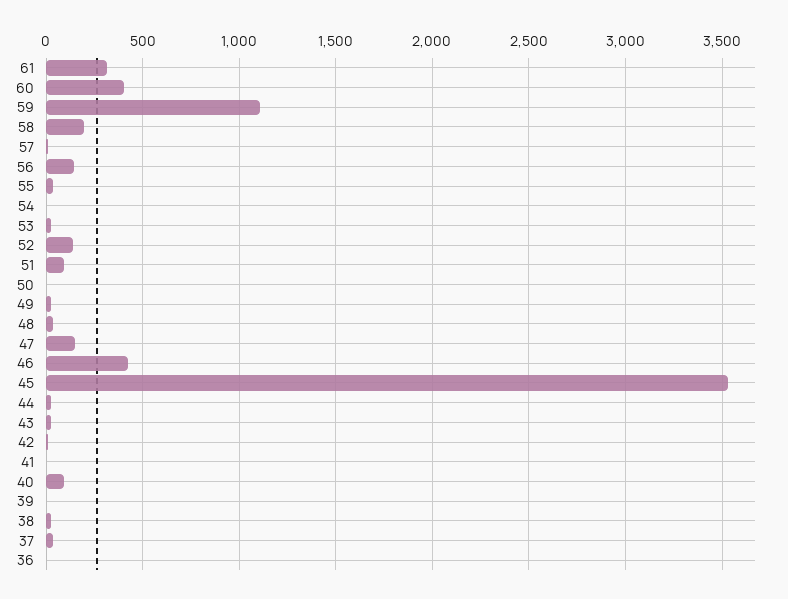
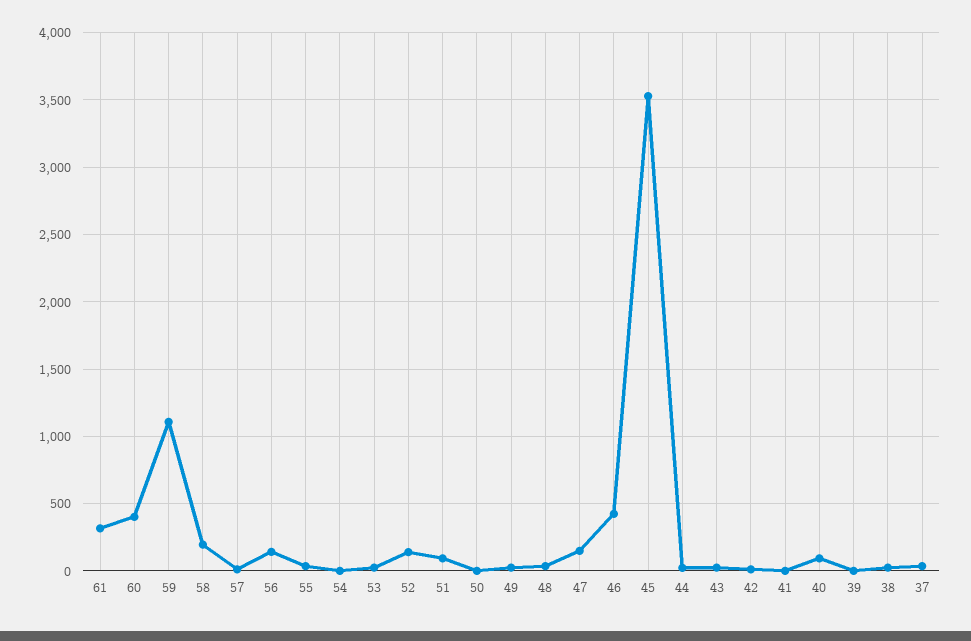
  {
    "61": 300,
    "60": 400,
    "59": 1100,
    "58": 200,
    "57": 0,
    "56": 150,
    "55": 50,
    "54": 0,
    "53": 0,
    "52": 150,
    "51": 100,
    "50": 0,
    "49": 0,
    "48": 50,
    "47": 150,
    "46": 400,
    "45": 3550,
    "44": 0,
    "43": 0,
    "42": 0,
    "41": 0,
    "40": 100,
    "39": 0,
    "38": 0,
-   "37": 50,
+   "37": 50
-   "36": 0
  }

